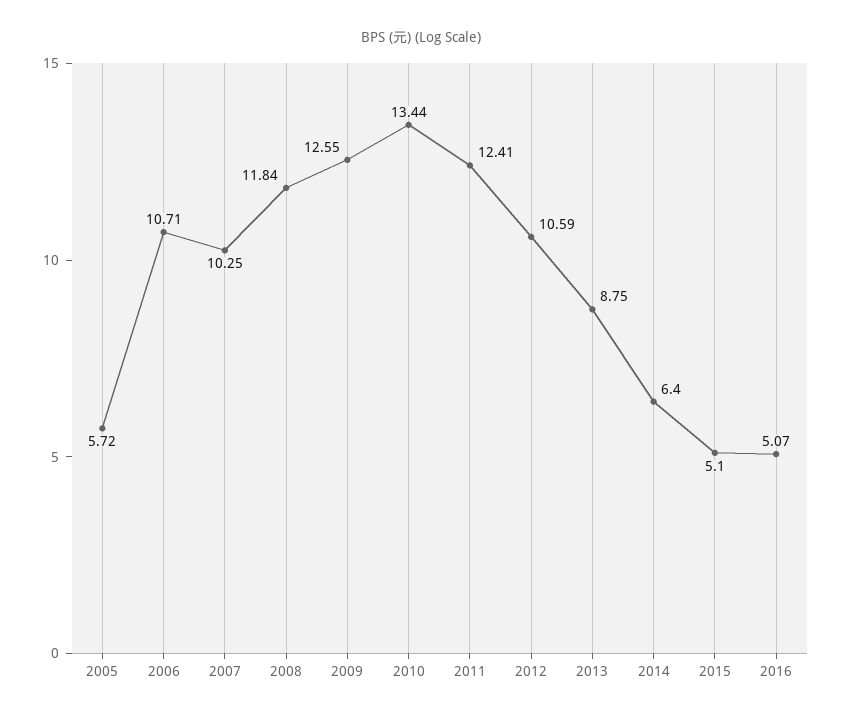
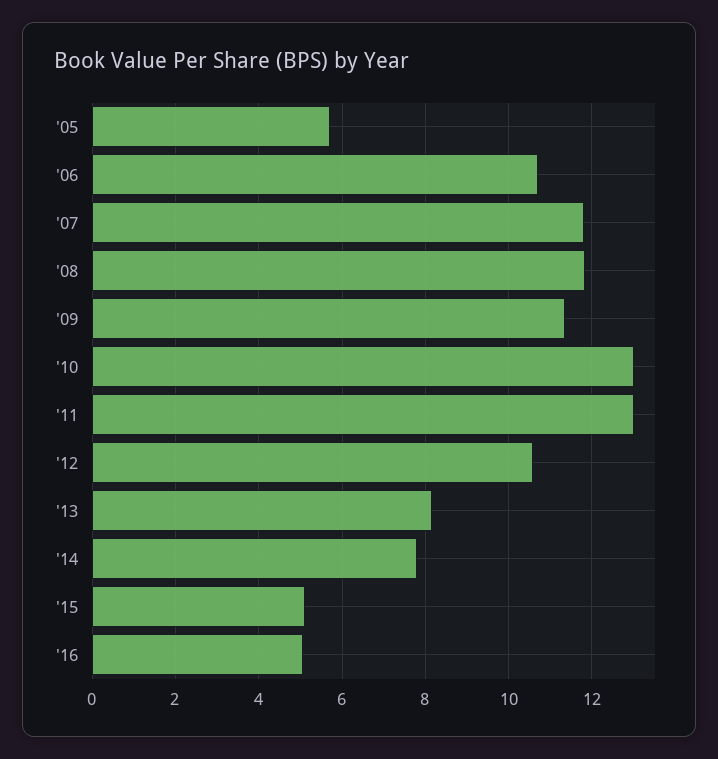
  {
    "2005": 5.72,
    "2006": 10.71,
-   "2007": 10.25,
+   "2007": 11.8,
    "2008": 11.84,
-   "2009": 12.55,
+   "2009": 11.4,
-   "2010": 13.44,
+   "2010": 13,
-   "2011": 12.41,
+   "2011": 13,
    "2012": 10.59,
-   "2013": 8.75,
+   "2013": 8.2,
-   "2014": 6.4,
+   "2014": 7.8,
    "2015": 5.1,
    "2016": 5.07
  }

